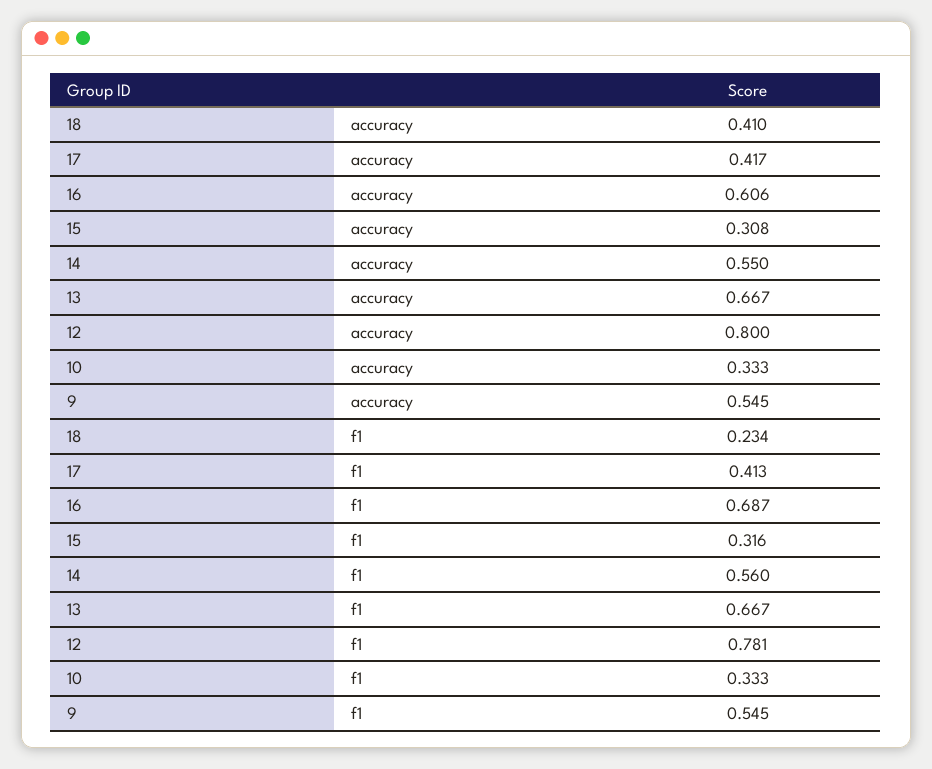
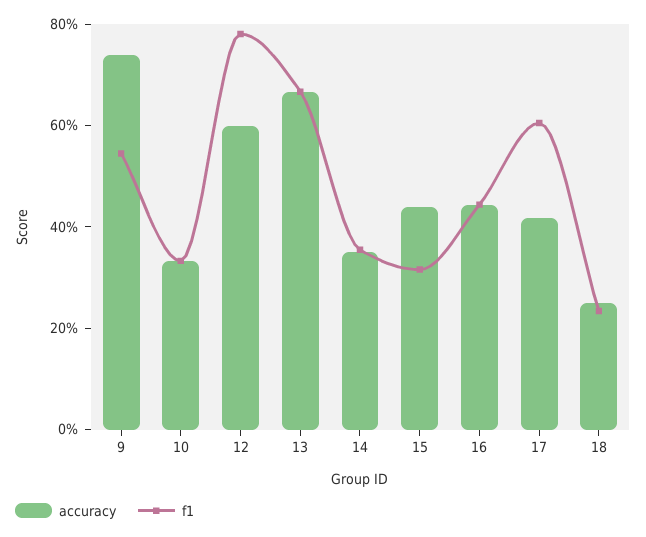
  {
    "accuracy": {
-     "18": 0.41,
+     "18": 0.25,
      "17": 0.417,
-     "16": 0.606,
+     "16": 0.45,
-     "15": 0.308,
+     "15": 0.45,
-     "14": 0.55,
+     "14": 0.35,
      "13": 0.667,
-     "12": 0.8,
+     "12": 0.6,
      "10": 0.333,
-     "9": 0.545
+     "9": 0.75
    },
    "f1": {
      "18": 0.234,
-     "17": 0.413,
+     "17": 0.6,
-     "16": 0.687,
+     "16": 0.45,
      "15": 0.316,
-     "14": 0.56,
+     "14": 0.35,
      "13": 0.667,
      "12": 0.781,
      "10": 0.333,
      "9": 0.545
    }
  }

